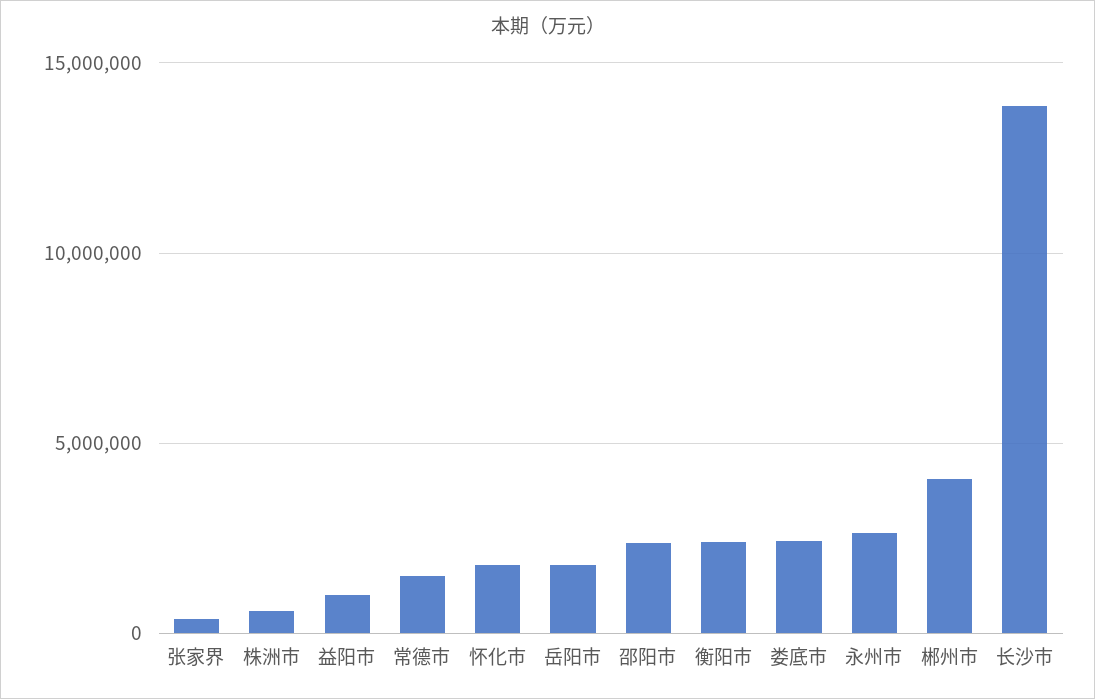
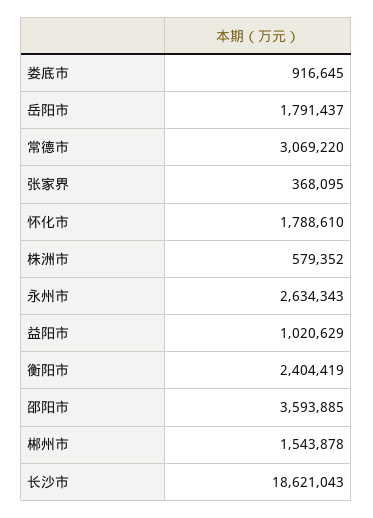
  {
    "张家界": 368095,
    "株洲市": 579352,
    "益阳市": 1020629,
-   "常德市": 1500000,
+   "常德市": 3069220,
    "怀化市": 1788610,
    "岳阳市": 1791437,
-   "邵阳市": 2500000,
+   "邵阳市": 3593885,
    "衡阳市": 2404419,
-   "娄底市": 2500000,
+   "娄底市": 916645,
    "永州市": 2634343,
-   "郴州市": 4000000,
+   "郴州市": 1543878,
-   "长沙市": 14000000
+   "长沙市": 18621043
  }

